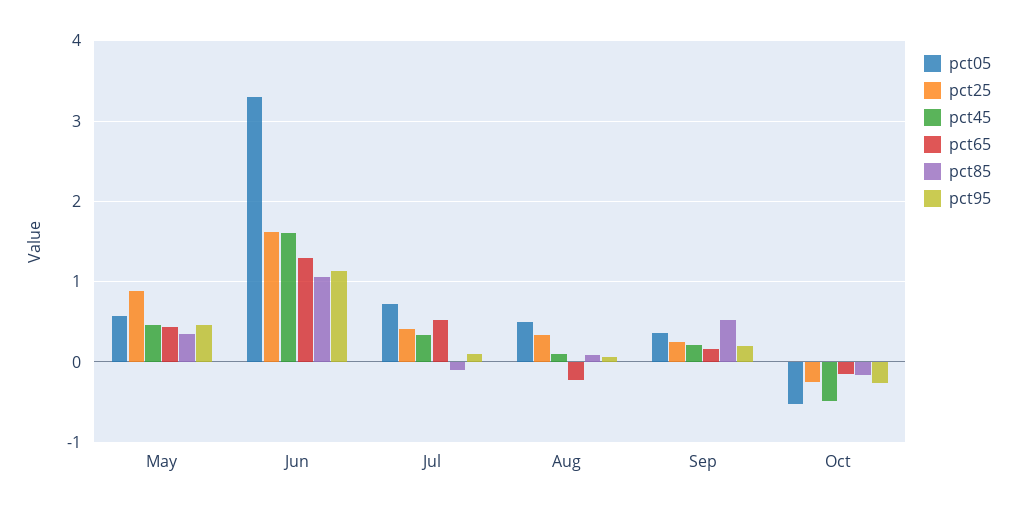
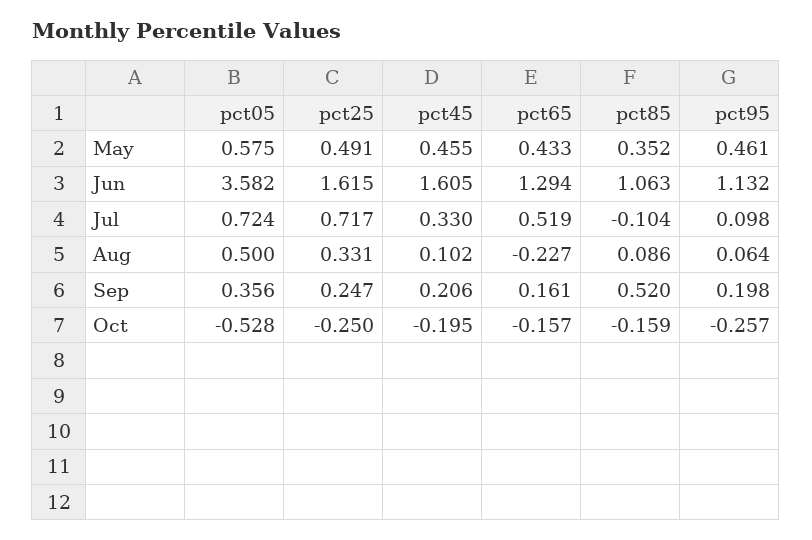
  {
    "pct05": {
      "May": 0.575,
-     "Jun": 3.3,
+     "Jun": 3.582,
      "Jul": 0.724,
      "Aug": 0.5,
      "Sep": 0.356,
      "Oct": -0.528
    },
    "pct25": {
-     "May": 0.9,
+     "May": 0.491,
      "Jun": 1.615,
-     "Jul": 0.4,
+     "Jul": 0.717,
      "Aug": 0.331,
      "Sep": 0.247,
      "Oct": -0.25
    },
    "pct45": {
      "May": 0.455,
      "Jun": 1.605,
      "Jul": 0.33,
      "Aug": 0.102,
      "Sep": 0.206,
-     "Oct": -0.5
+     "Oct": -0.195
    },
    "pct65": {
      "May": 0.433,
      "Jun": 1.294,
      "Jul": 0.519,
      "Aug": -0.227,
      "Sep": 0.161,
      "Oct": -0.157
    },
    "pct85": {
      "May": 0.352,
      "Jun": 1.063,
      "Jul": -0.104,
      "Aug": 0.086,
      "Sep": 0.52,
      "Oct": -0.159
    },
    "pct95": {
      "May": 0.461,
      "Jun": 1.132,
      "Jul": 0.098,
      "Aug": 0.064,
      "Sep": 0.198,
      "Oct": -0.257
    }
  }

